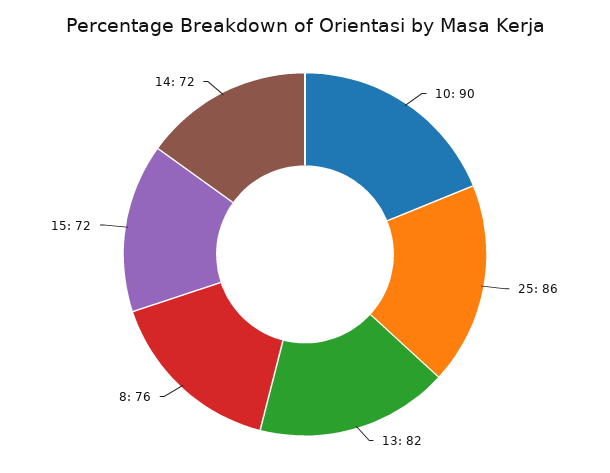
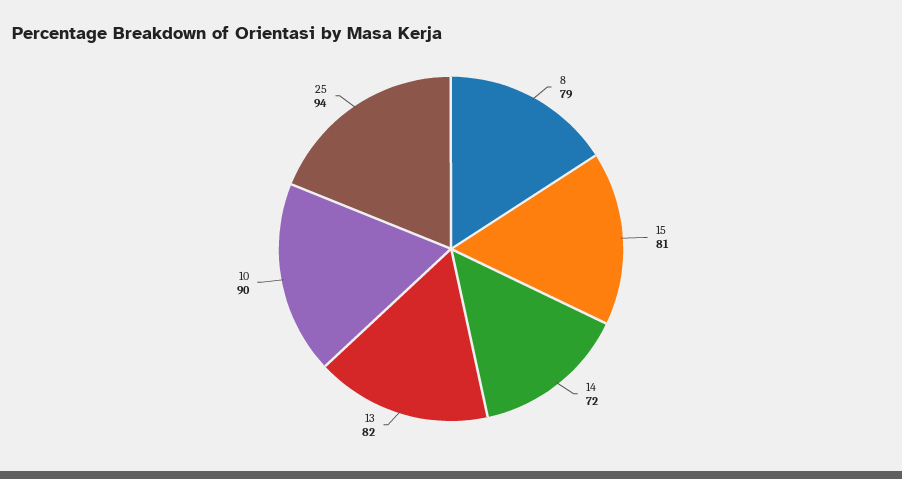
  {
    "10": 90,
-   "25": 86,
+   "25": 94,
    "13": 82,
-   "8": 76,
+   "8": 79,
-   "15": 72,
+   "15": 81,
    "14": 72
  }

